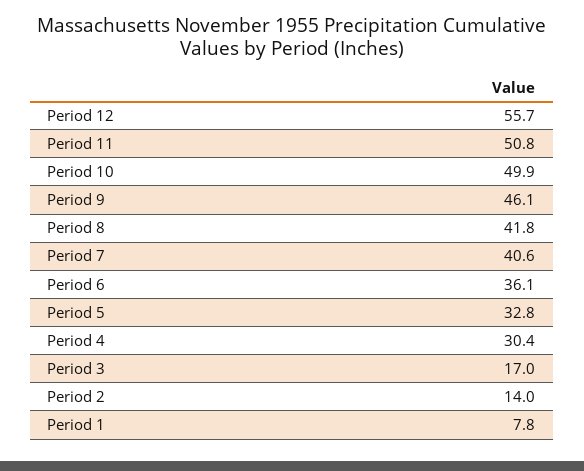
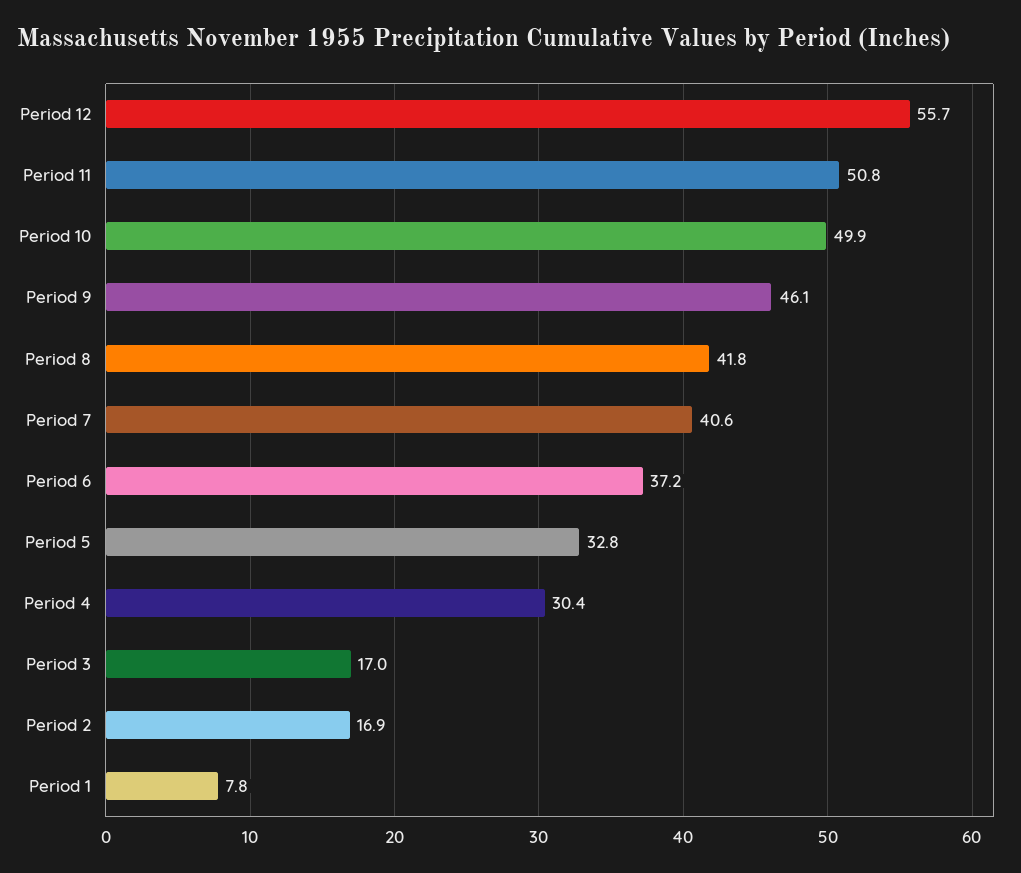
  {
    "Period 12": 55.7,
    "Period 11": 50.8,
    "Period 10": 49.9,
    "Period 9": 46.1,
    "Period 8": 41.8,
    "Period 7": 40.6,
-   "Period 6": 36.1,
+   "Period 6": 37.2,
    "Period 5": 32.8,
    "Period 4": 30.4,
    "Period 3": 17,
-   "Period 2": 14,
+   "Period 2": 16.9,
    "Period 1": 7.8
  }

